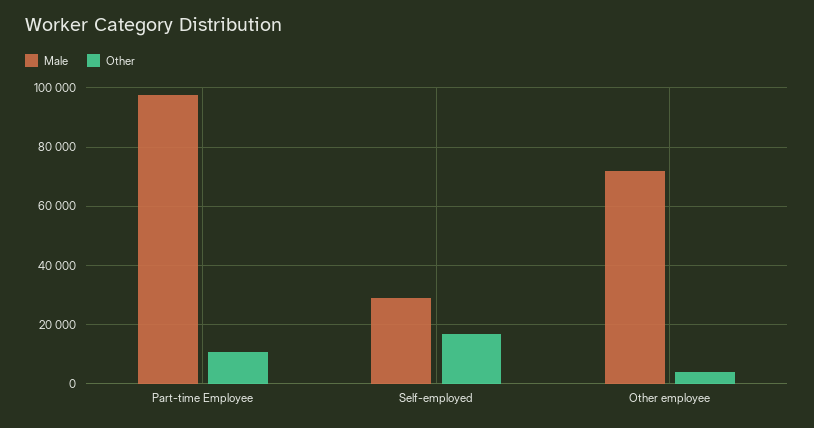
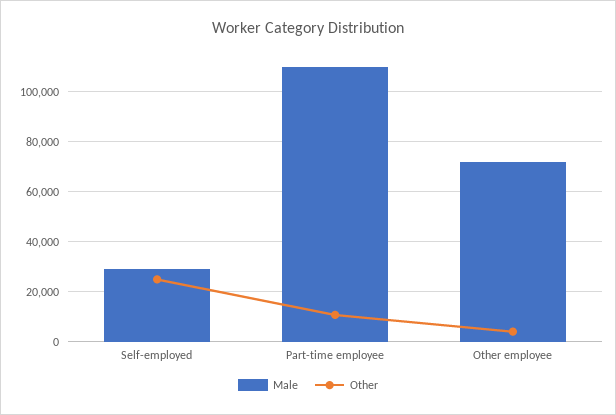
  {
    "Male": {
-     "Part-time Employee": 97500,
+     "Part-time Employee": 110000,
      "Self-employed": 30000,
      "Other employee": 72500
    },
    "Other": {
      "Part-time Employee": 10000,
-     "Self-employed": 17500,
+     "Self-employed": 25000,
      "Other employee": 5000
    }
  }

